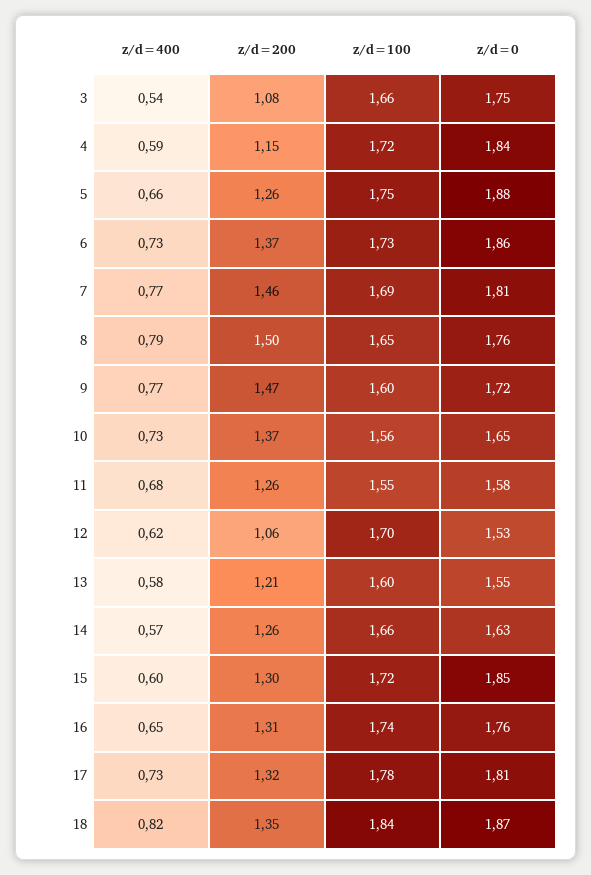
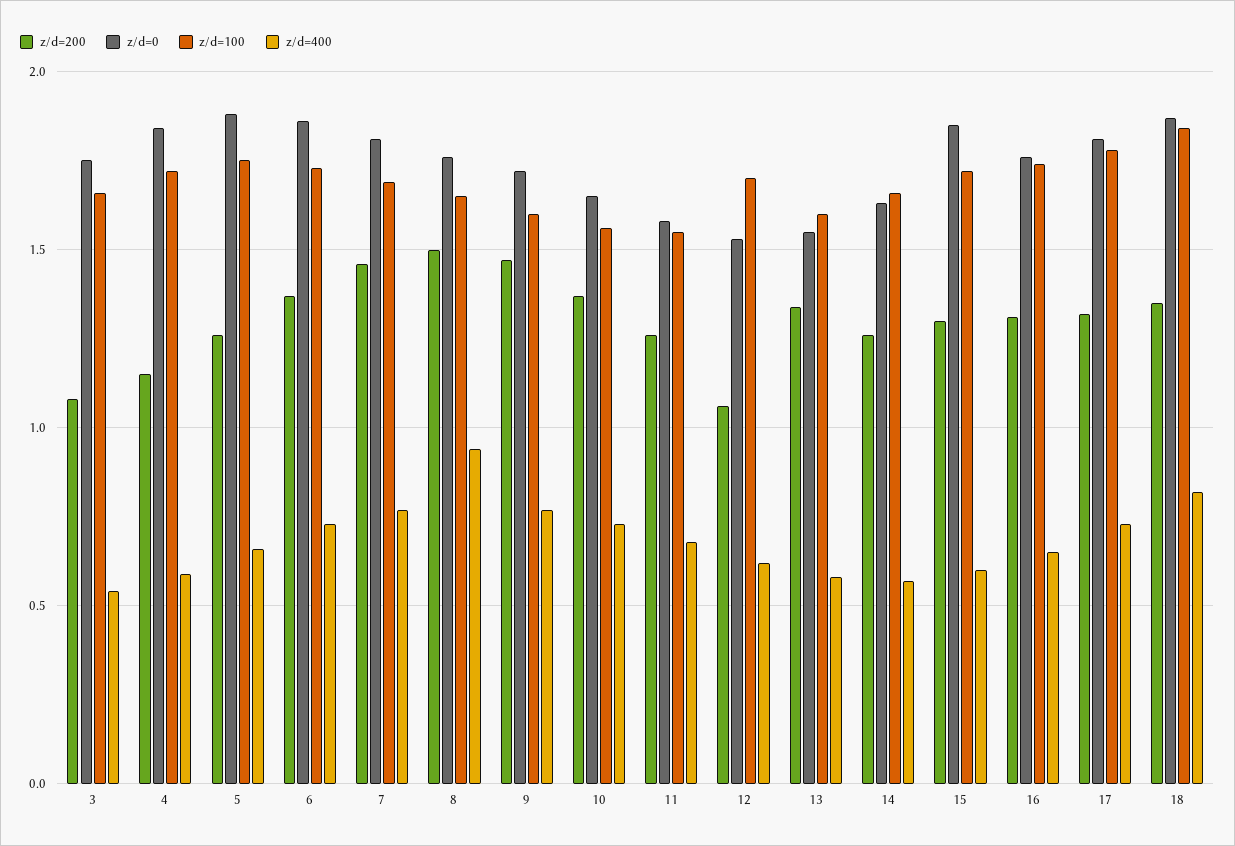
  {
    "z/d=400": {
      "3": 0.54,
      "4": 0.59,
      "5": 0.66,
      "6": 0.73,
      "7": 0.77,
-     "8": 0.79,
+     "8": 0.95,
      "9": 0.77,
      "10": 0.73,
      "11": 0.68,
      "12": 0.62,
      "13": 0.58,
      "14": 0.57,
      "15": 0.6,
      "16": 0.65,
      "17": 0.73,
      "18": 0.82
    },
    "z/d=200": {
      "3": 1.08,
      "4": 1.15,
      "5": 1.26,
      "6": 1.37,
      "7": 1.46,
      "8": 1.5,
      "9": 1.47,
      "10": 1.37,
      "11": 1.26,
      "12": 1.06,
-     "13": 1.21,
+     "13": 1.35,
      "14": 1.26,
      "15": 1.3,
      "16": 1.31,
      "17": 1.32,
      "18": 1.35
    },
    "z/d=100": {
      "3": 1.66,
      "4": 1.72,
      "5": 1.75,
      "6": 1.73,
      "7": 1.69,
      "8": 1.65,
      "9": 1.6,
      "10": 1.56,
      "11": 1.55,
      "12": 1.7,
      "13": 1.6,
      "14": 1.66,
      "15": 1.72,
      "16": 1.74,
      "17": 1.78,
      "18": 1.84
    },
    "z/d=0": {
      "3": 1.75,
      "4": 1.84,
      "5": 1.88,
      "6": 1.86,
      "7": 1.81,
      "8": 1.76,
      "9": 1.72,
      "10": 1.65,
      "11": 1.58,
      "12": 1.53,
      "13": 1.55,
      "14": 1.63,
      "15": 1.85,
      "16": 1.76,
      "17": 1.81,
      "18": 1.87
    }
  }

